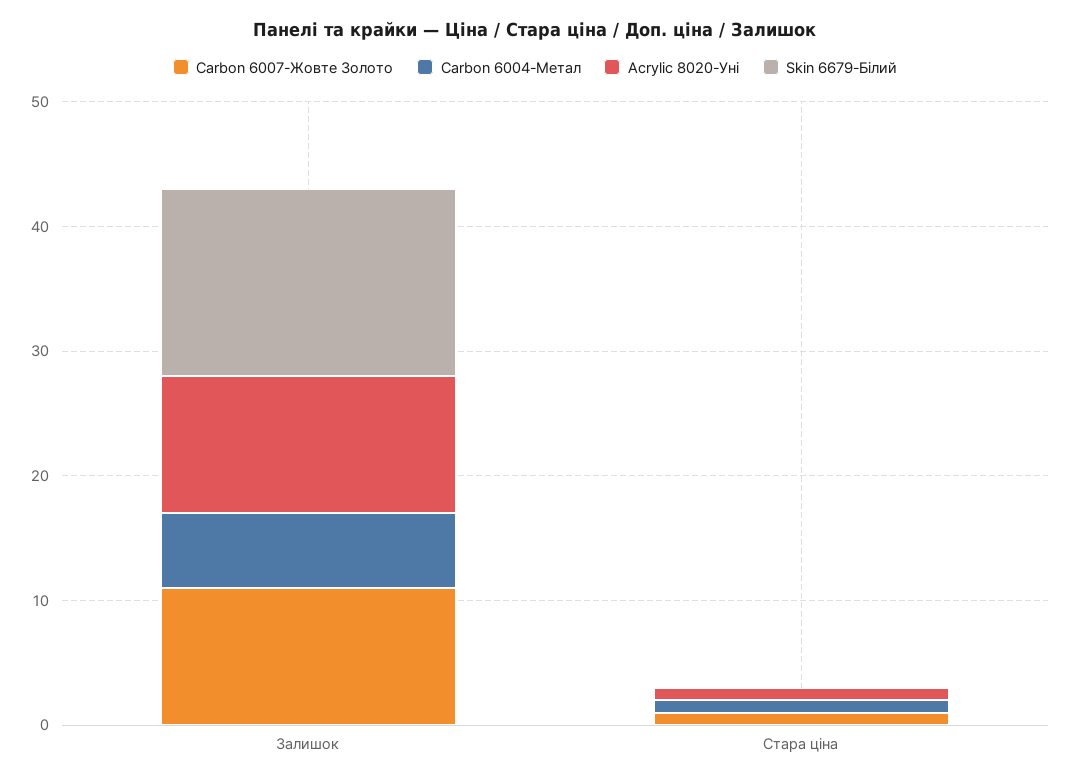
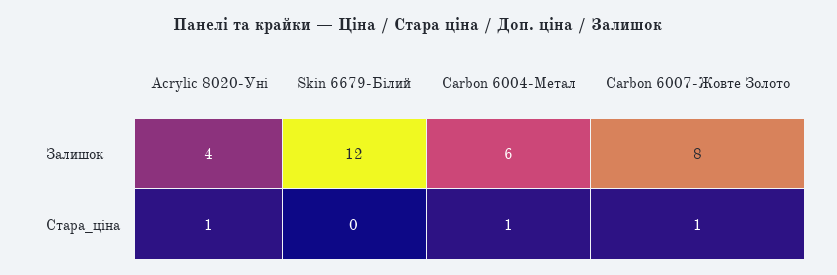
  {
    "Carbon 6007-Жовте Золото": {
-     "Залишок": 11,
+     "Залишок": 8,
      "Стара ціна": 1
    },
    "Carbon 6004-Метал": {
      "Залишок": 6,
      "Стара ціна": 1
    },
    "Acrylic 8020-Уні": {
-     "Залишок": 11,
+     "Залишок": 4,
      "Стара ціна": 1
    },
    "Skin 6679-Білий": {
-     "Залишок": 15,
+     "Залишок": 12,
      "Стара ціна": 0
    }
  }

